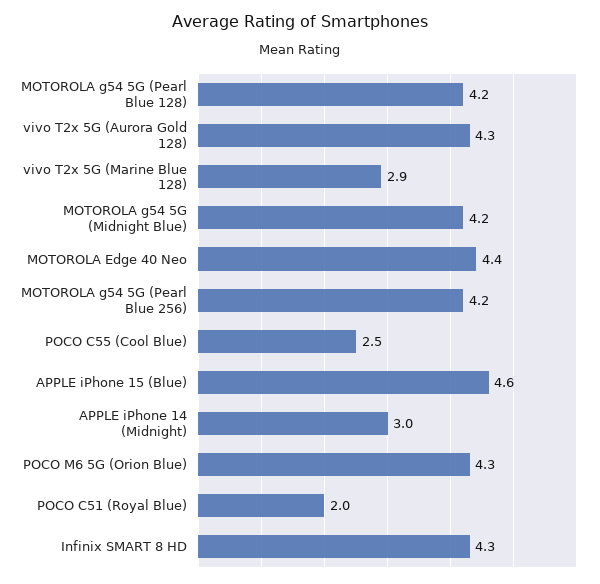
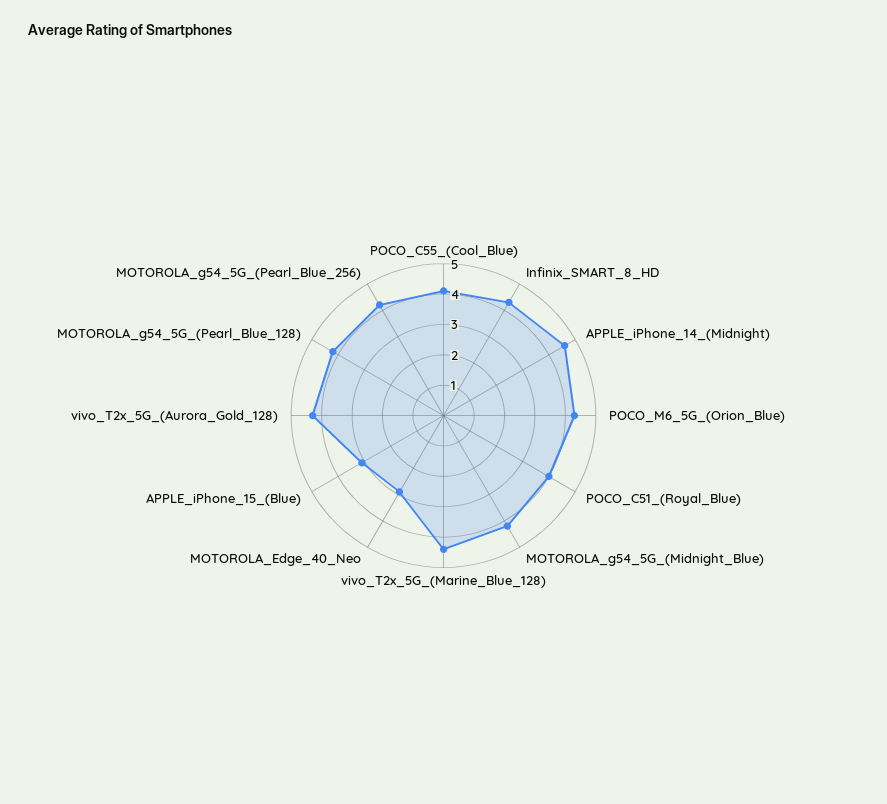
  {
    "MOTOROLA g54 5G (Pearl Blue 128)": 4.2,
    "vivo T2x 5G (Aurora Gold 128)": 4.3,
-   "vivo T2x 5G (Marine Blue 128)": 2.9,
+   "vivo T2x 5G (Marine Blue 128)": 4.5,
    "MOTOROLA g54 5G (Midnight Blue)": 4.2,
-   "MOTOROLA Edge 40 Neo": 4.4,
+   "MOTOROLA Edge 40 Neo": 3,
    "MOTOROLA g54 5G (Pearl Blue 256)": 4.2,
-   "POCO C55 (Cool Blue)": 2.5,
+   "POCO C55 (Cool Blue)": 4,
-   "APPLE iPhone 15 (Blue)": 4.6,
+   "APPLE iPhone 15 (Blue)": 3,
-   "APPLE iPhone 14 (Midnight)": 3,
+   "APPLE iPhone 14 (Midnight)": 4.5,
    "POCO M6 5G (Orion Blue)": 4.3,
-   "POCO C51 (Royal Blue)": 2,
+   "POCO C51 (Royal Blue)": 4,
    "Infinix SMART 8 HD": 4.3
  }

